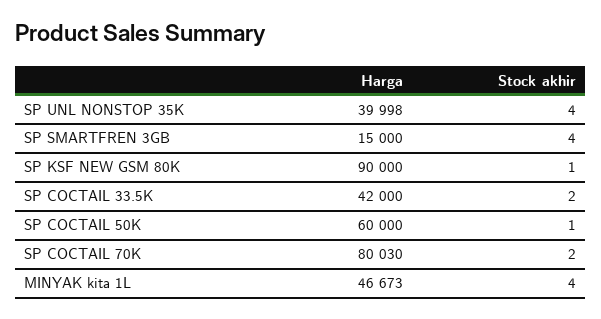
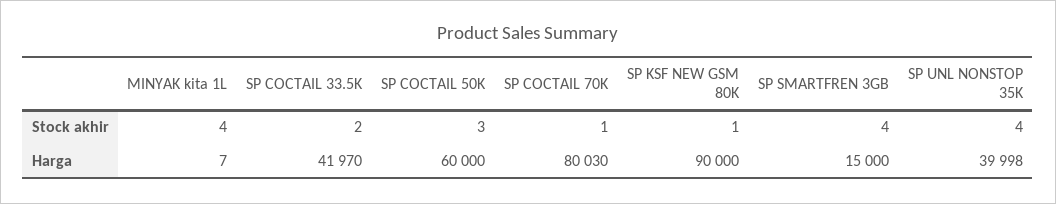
  {
    "Harga": {
      "SP UNL NONSTOP 35K": 39998,
      "SP SMARTFREN 3GB": 15000,
      "SP KSF NEW GSM 80K": 90000,
-     "SP COCTAIL 33.5K": 42000,
+     "SP COCTAIL 33.5K": 41970,
      "SP COCTAIL 50K": 60000,
      "SP COCTAIL 70K": 80030,
-     "MINYAK kita 1L": 46673
+     "MINYAK kita 1L": 7
    },
    "Stock akhir": {
      "SP UNL NONSTOP 35K": 4,
      "SP SMARTFREN 3GB": 4,
      "SP KSF NEW GSM 80K": 1,
      "SP COCTAIL 33.5K": 2,
-     "SP COCTAIL 50K": 1,
+     "SP COCTAIL 50K": 3,
-     "SP COCTAIL 70K": 2,
+     "SP COCTAIL 70K": 1,
      "MINYAK kita 1L": 4
    }
  }

